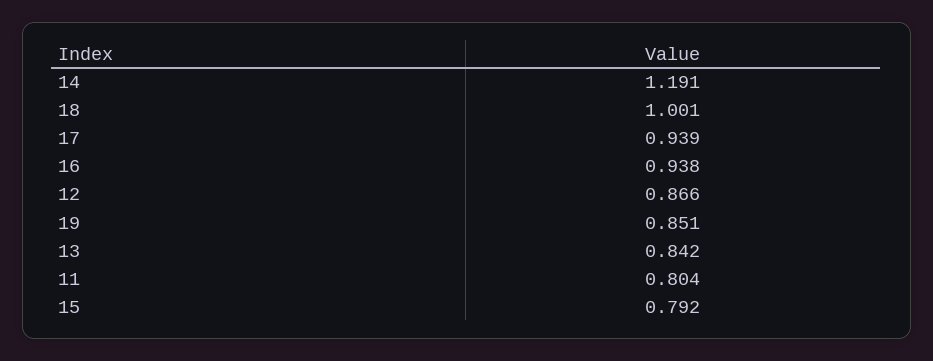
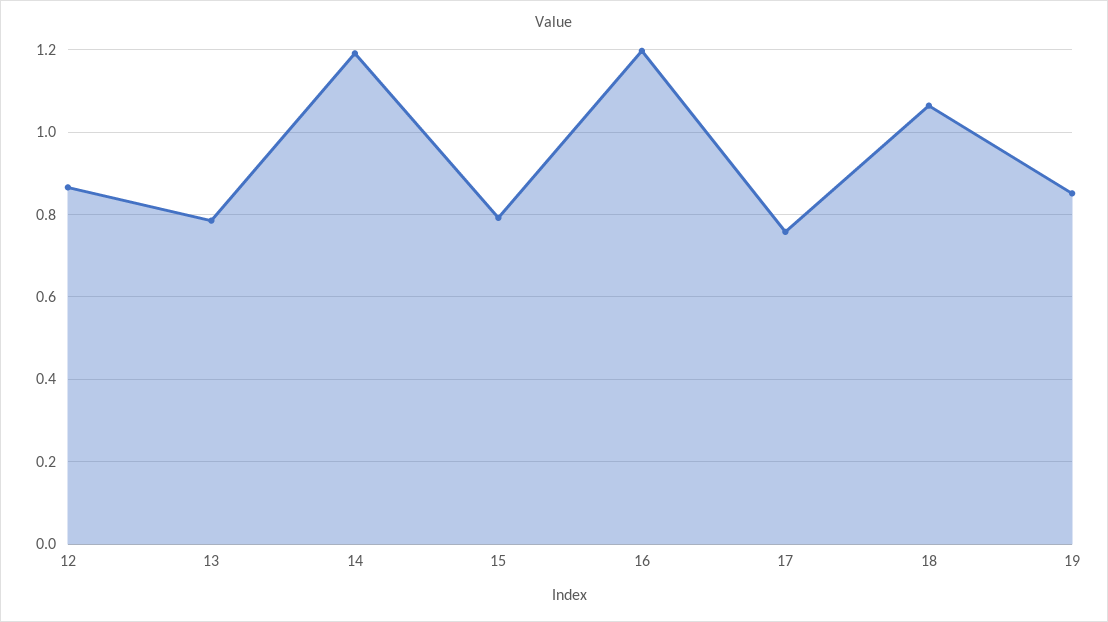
  {
    "14": 1.191,
-   "18": 1.001,
+   "18": 1.06,
-   "17": 0.939,
+   "17": 0.76,
-   "16": 0.938,
+   "16": 1.2,
    "12": 0.866,
    "19": 0.851,
-   "13": 0.842,
+   "13": 0.78,
-   "11": 0.804,
    "15": 0.792
  }

